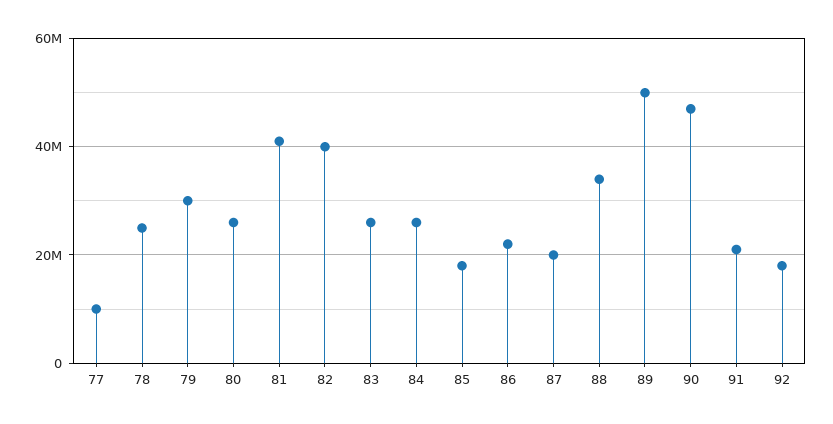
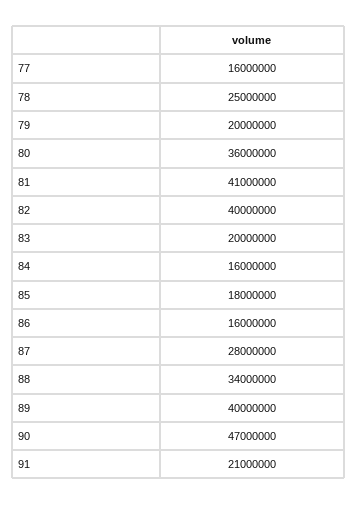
  {
-   "77": 10000000,
+   "77": 16000000,
    "78": 25000000,
-   "79": 30000000,
+   "79": 20000000,
-   "80": 26000000,
+   "80": 36000000,
    "81": 41000000,
    "82": 40000000,
-   "83": 26000000,
+   "83": 20000000,
-   "84": 26000000,
+   "84": 16000000,
    "85": 18000000,
-   "86": 22000000,
+   "86": 16000000,
-   "87": 20000000,
+   "87": 28000000,
    "88": 34000000,
-   "89": 50000000,
+   "89": 40000000,
    "90": 47000000,
-   "91": 21000000,
+   "91": 21000000
-   "92": 18000000
  }

